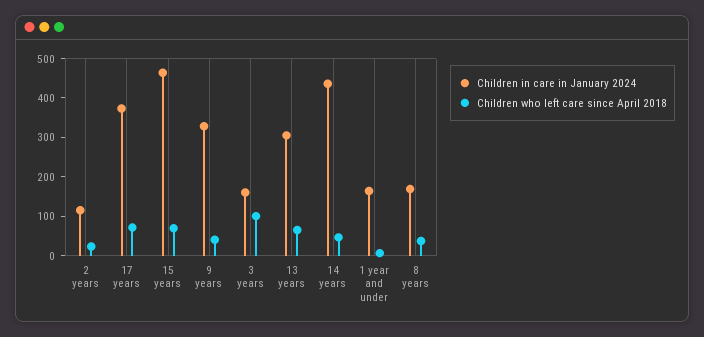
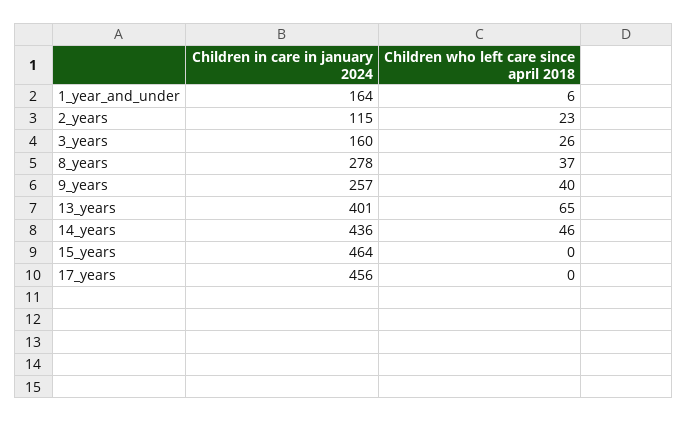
  {
    "Children in care in January 2024": {
      "2 years": 115,
-     "17 years": 375,
+     "17 years": 456,
      "15 years": 464,
-     "9 years": 325,
+     "9 years": 257,
      "3 years": 160,
-     "13 years": 300,
+     "13 years": 401,
      "14 years": 436,
      "1 year and under": 164,
-     "8 years": 175
+     "8 years": 278
    },
    "Children who left care since April 2018": {
      "2 years": 23,
-     "17 years": 75,
+     "17 years": 0,
-     "15 years": 75,
+     "15 years": 0,
      "9 years": 40,
-     "3 years": 100,
+     "3 years": 26,
      "13 years": 65,
      "14 years": 46,
      "1 year and under": 6,
      "8 years": 37
    }
  }

